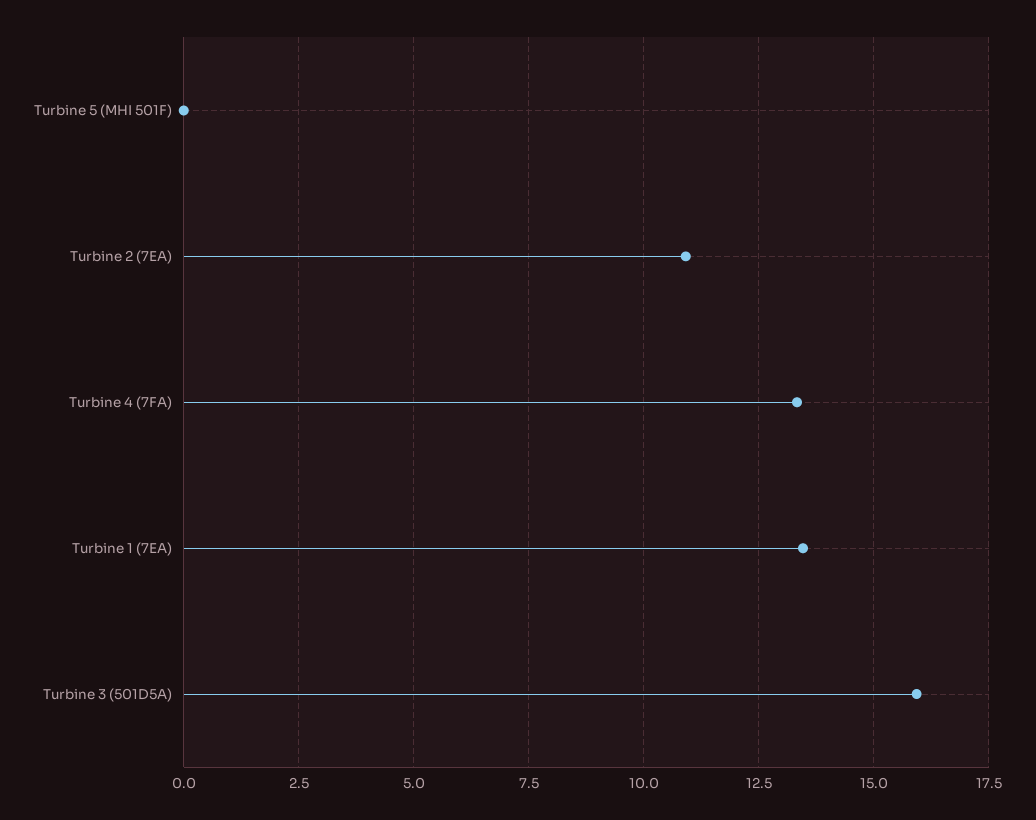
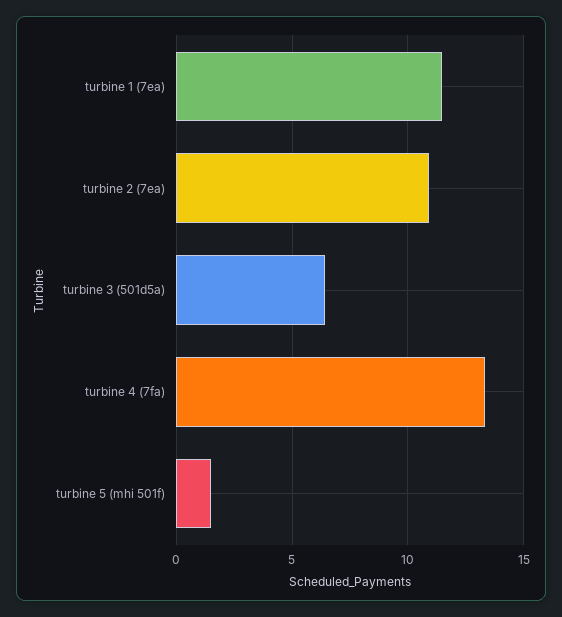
  {
-   "Turbine 5 (MHI 501F)": 0,
+   "Turbine 5 (MHI 501F)": 1.5,
    "Turbine 2 (7EA)": 11,
    "Turbine 4 (7FA)": 13.25,
-   "Turbine 1 (7EA)": 13.5,
+   "Turbine 1 (7EA)": 11.5,
-   "Turbine 3 (501D5A)": 16
+   "Turbine 3 (501D5A)": 6.5
  }

